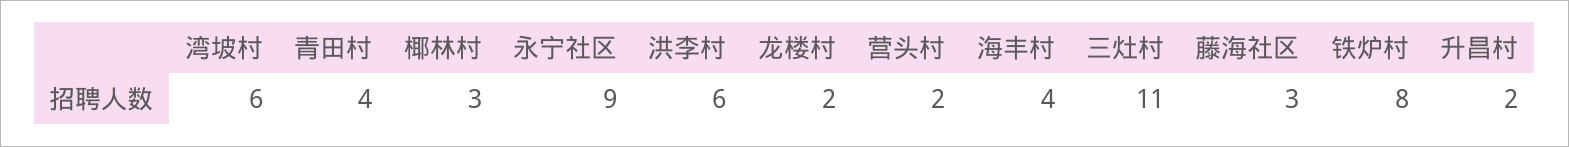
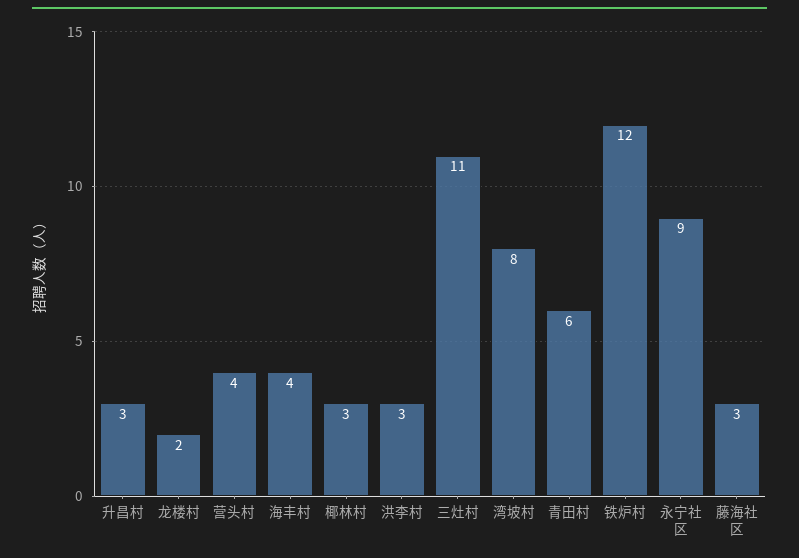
  {
-   "湾坡村": 6,
+   "湾坡村": 8,
-   "青田村": 4,
+   "青田村": 6,
    "椰林村": 3,
    "永宁社区": 9,
-   "洪李村": 6,
+   "洪李村": 3,
    "龙楼村": 2,
-   "营头村": 2,
+   "营头村": 4,
    "海丰村": 4,
    "三灶村": 11,
    "藤海社区": 3,
-   "铁炉村": 8,
+   "铁炉村": 12,
-   "升昌村": 2
+   "升昌村": 3
  }

